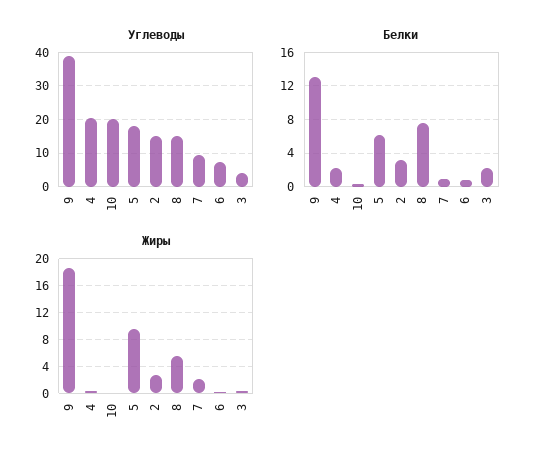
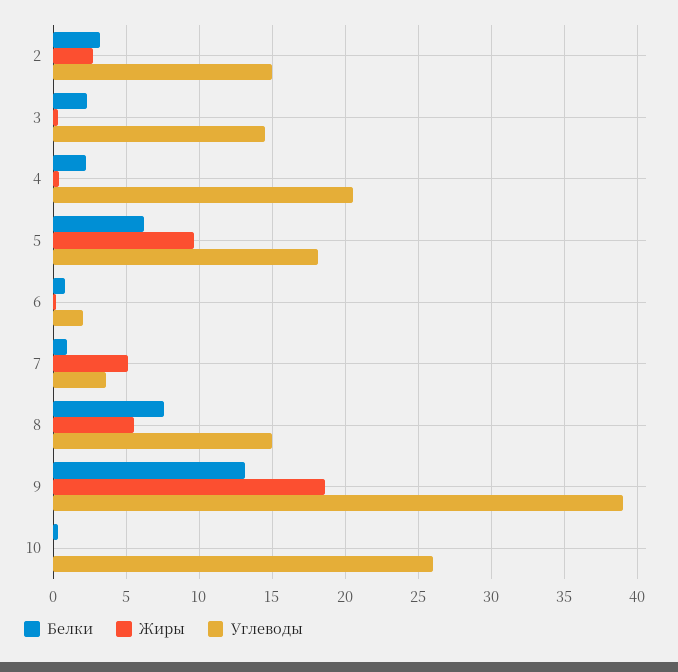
  {
    "Углеводы": {
      "9": 39,
      "4": 20.5,
-     "10": 20,
+     "10": 26,
      "5": 18,
      "2": 15,
      "8": 15,
-     "7": 10,
+     "7": 3.5,
-     "6": 8,
+     "6": 2,
-     "3": 4
+     "3": 14.5
    },
    "Белки": {
      "9": 13,
      "4": 2,
      "10": 0.5,
      "5": 6,
      "2": 3,
      "8": 7.5,
      "7": 1,
      "6": 1,
      "3": 2.5
    },
    "Жиры": {
      "9": 18.5,
      "4": 0.5,
      "10": 0,
      "5": 9.5,
      "2": 2.5,
      "8": 5.5,
-     "7": 2,
+     "7": 5,
      "6": 0,
      "3": 0.5
    }
  }

